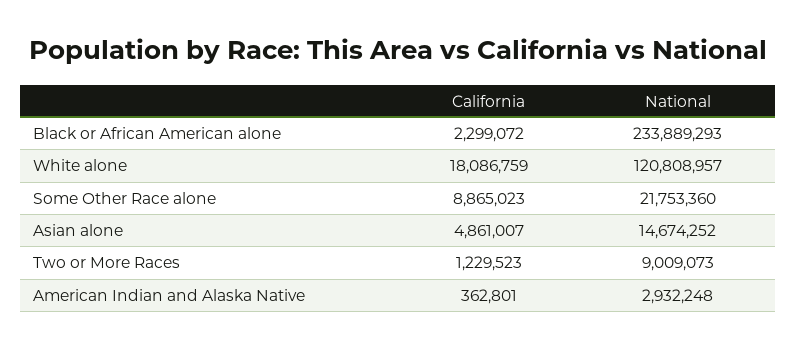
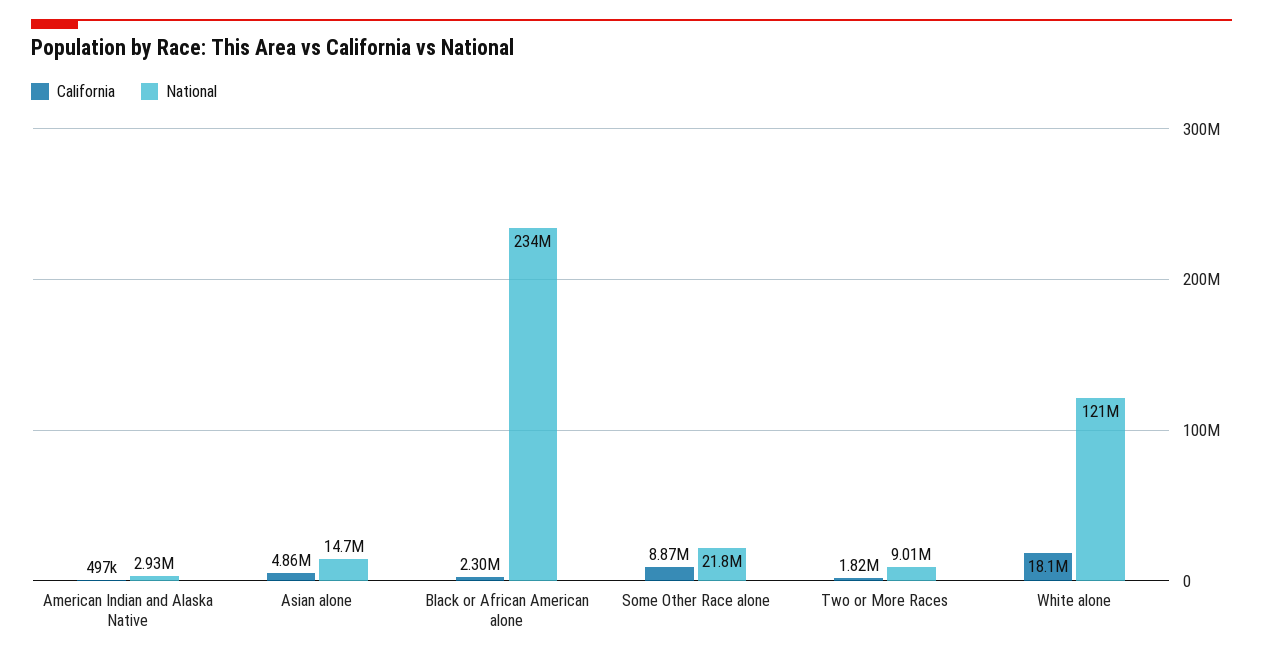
  {
    "California": {
      "Black or African American alone": 2299072,
      "White alone": 18086759,
      "Some Other Race alone": 8865023,
      "Asian alone": 4861007,
-     "Two or More Races": 1229523,
+     "Two or More Races": 1820000,
-     "American Indian and Alaska Native": 362801
+     "American Indian and Alaska Native": 497000
    },
    "National": {
      "Black or African American alone": 233889293,
      "White alone": 120808957,
      "Some Other Race alone": 21753360,
      "Asian alone": 14674252,
      "Two or More Races": 9009073,
      "American Indian and Alaska Native": 2932248
    }
  }

